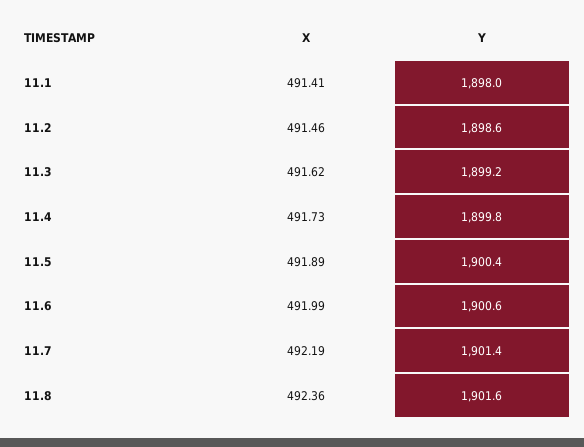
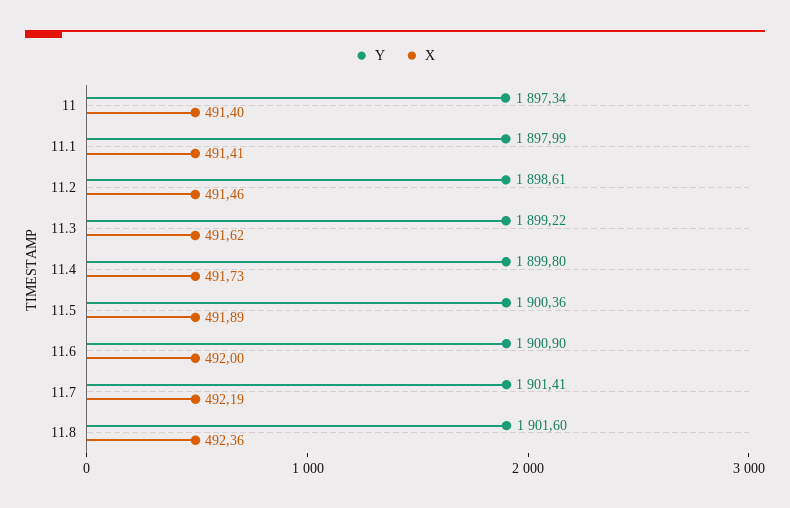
  {
    "X": {
      "11.1": 491.41,
      "11.2": 491.46,
      "11.3": 491.62,
      "11.4": 491.73,
      "11.5": 491.89,
-     "11.6": 491.99,
+     "11.6": 492,
      "11.7": 492.19,
-     "11.8": 492.36
+     "11.8": 492.36,
+     "11": 491.4
    },
    "Y": {
      "11.1": 1897.99,
      "11.2": 1898.61,
      "11.3": 1899.22,
      "11.4": 1899.8,
      "11.5": 1900.36,
-     "11.6": 1900.6,
+     "11.6": 1900.9,
      "11.7": 1901.41,
-     "11.8": 1901.6
+     "11.8": 1901.6,
+     "11": 1897.34
    }
  }

